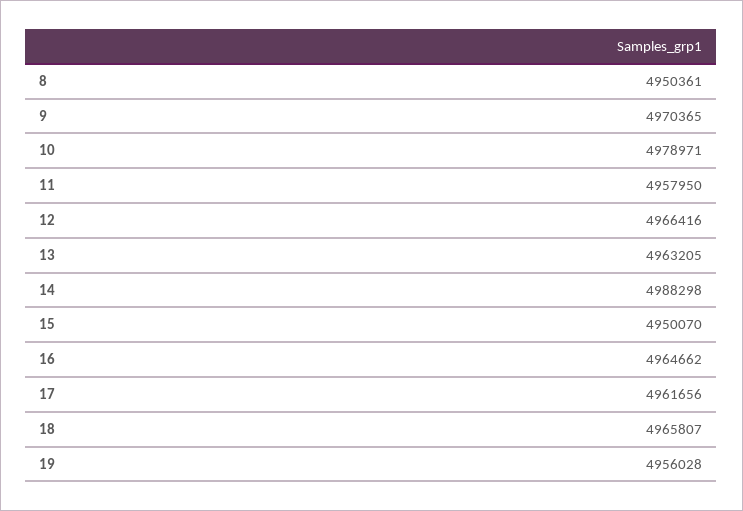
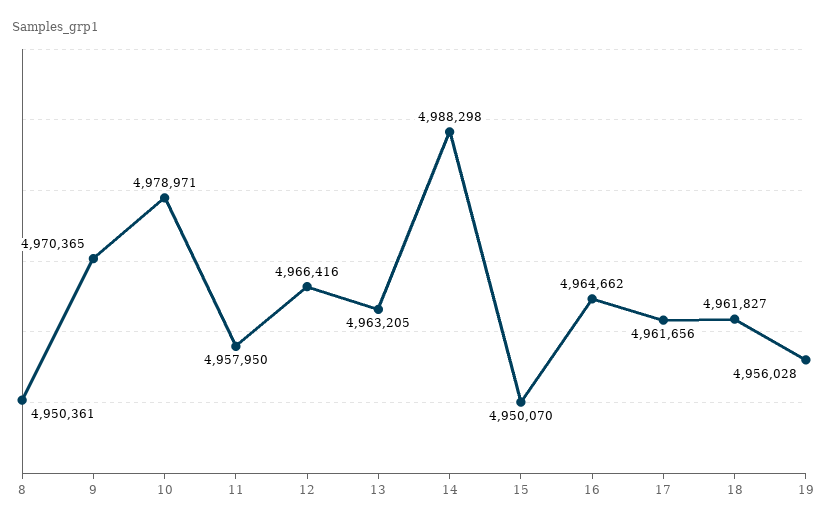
  {
    "8": 4950361,
    "9": 4970365,
    "10": 4978971,
    "11": 4957950,
    "12": 4966416,
    "13": 4963205,
    "14": 4988298,
    "15": 4950070,
    "16": 4964662,
    "17": 4961656,
-   "18": 4965807,
+   "18": 4961827,
    "19": 4956028
  }

